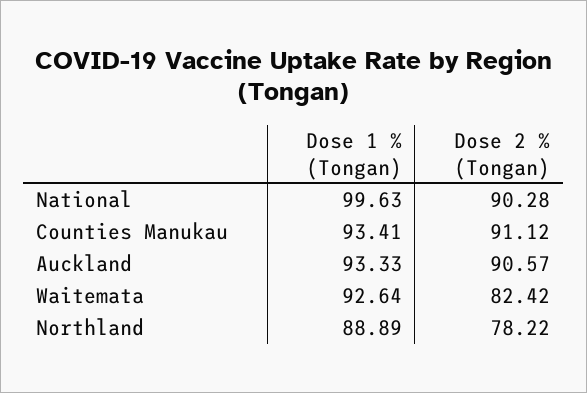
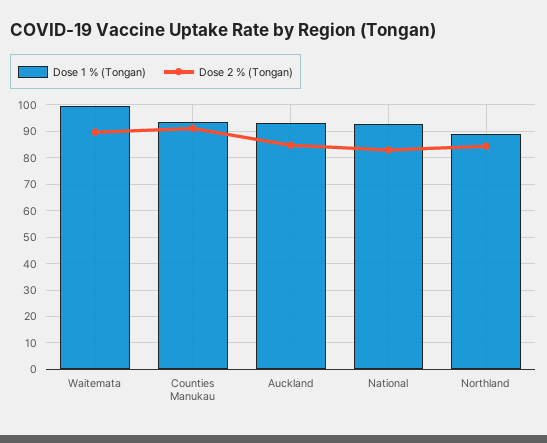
  {
    "Dose 1 % (Tongan)": {
-     "National": 99.63,
+     "National": 92.5,
      "Counties Manukau": 93.41,
      "Auckland": 93.33,
-     "Waitemata": 92.64,
+     "Waitemata": 100,
      "Northland": 88.89
    },
    "Dose 2 % (Tongan)": {
-     "National": 90.28,
+     "National": 82.5,
      "Counties Manukau": 91.12,
-     "Auckland": 90.57,
+     "Auckland": 85,
-     "Waitemata": 82.42,
+     "Waitemata": 90,
-     "Northland": 78.22
+     "Northland": 85
    }
  }

